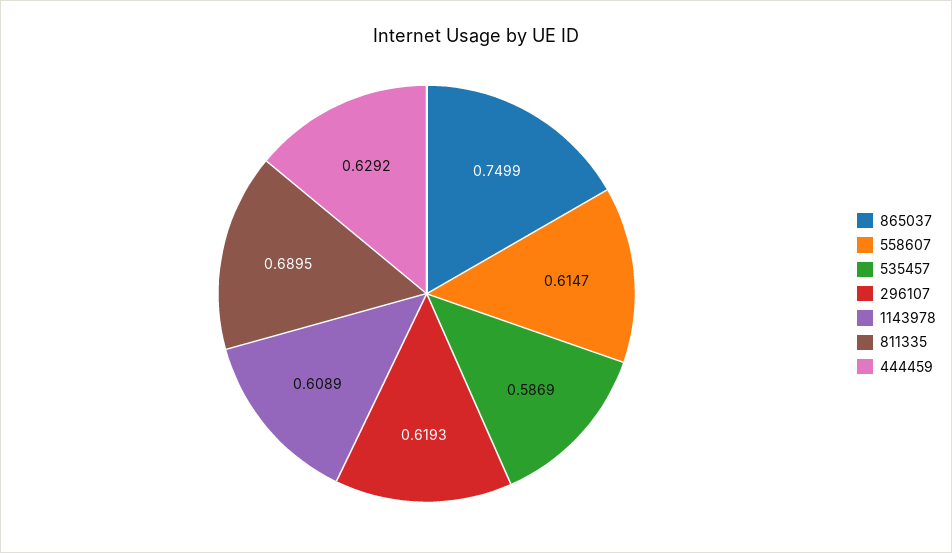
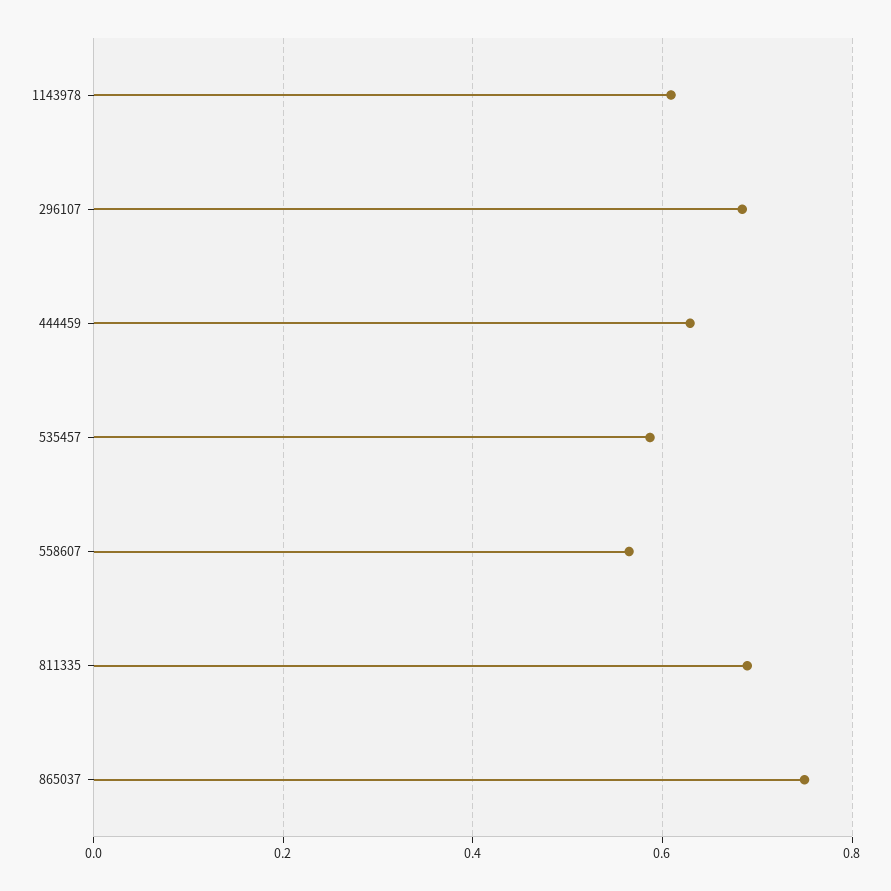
  {
    "865037": 0.7499,
-   "558607": 0.6147,
+   "558607": 0.56,
    "535457": 0.5869,
-   "296107": 0.6193,
+   "296107": 0.68,
    "1143978": 0.6089,
    "811335": 0.6895,
    "444459": 0.6292
  }

